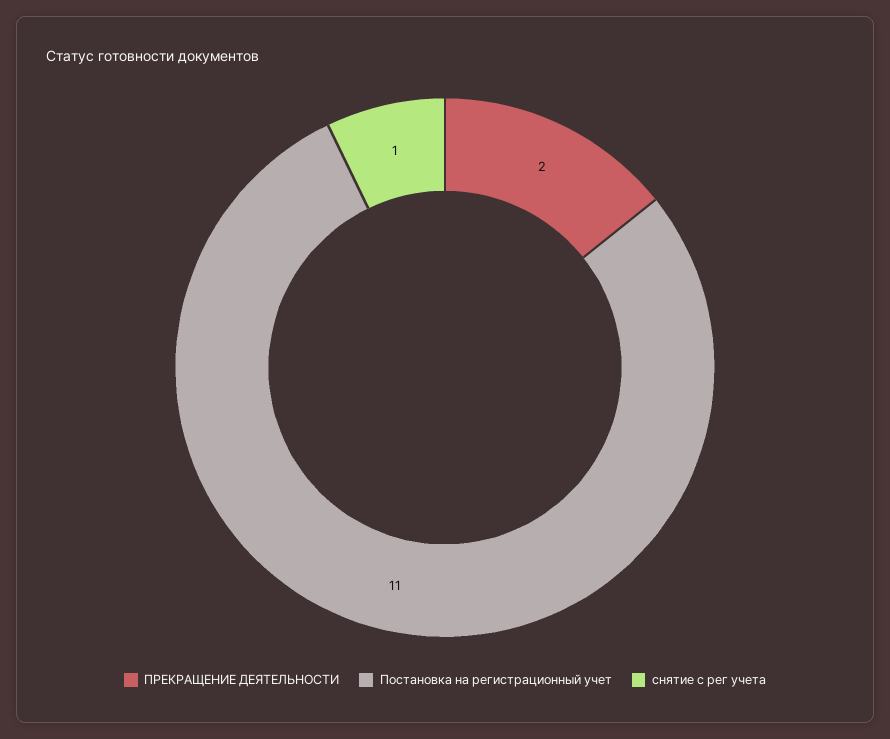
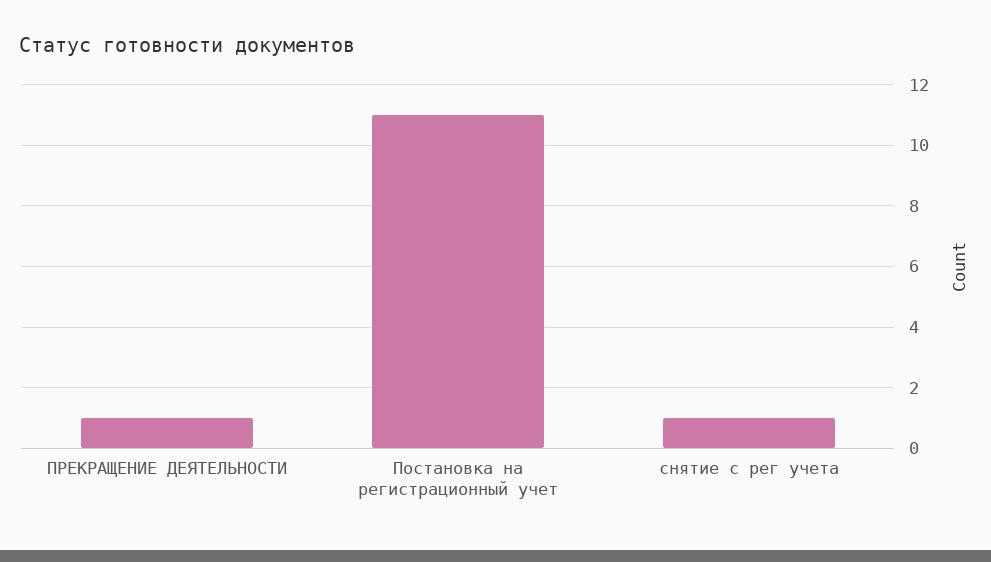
  {
-   "ПРЕКРАЩЕНИЕ ДЕЯТЕЛЬНОСТИ": 2,
+   "ПРЕКРАЩЕНИЕ ДЕЯТЕЛЬНОСТИ": 1,
    "Постановка на регистрационный учет": 11,
    "снятие с рег учета": 1
  }

